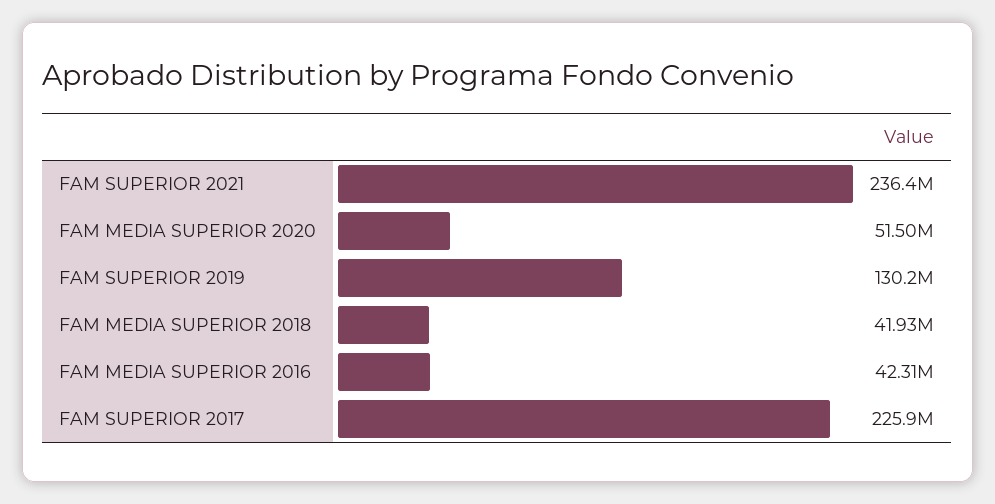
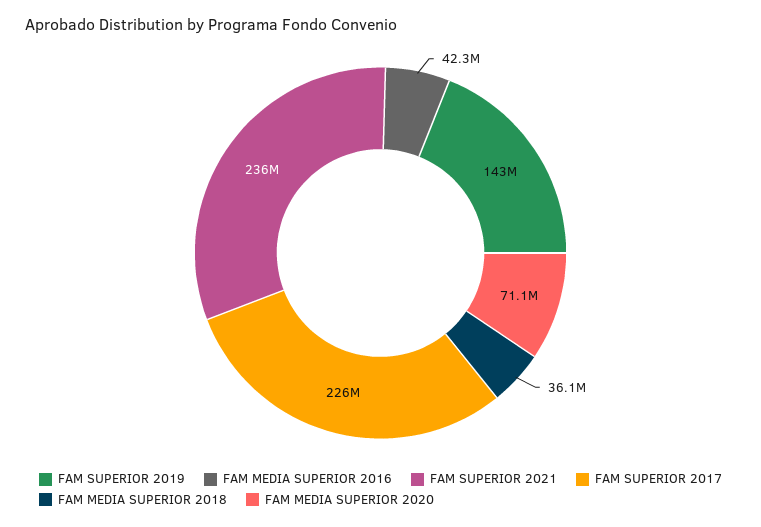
  {
    "FAM SUPERIOR 2021": 236400000,
-   "FAM MEDIA SUPERIOR 2020": 51500000,
+   "FAM MEDIA SUPERIOR 2020": 71100000,
-   "FAM SUPERIOR 2019": 130200000,
+   "FAM SUPERIOR 2019": 143000000,
-   "FAM MEDIA SUPERIOR 2018": 41930000,
+   "FAM MEDIA SUPERIOR 2018": 36100000,
    "FAM MEDIA SUPERIOR 2016": 42310000,
    "FAM SUPERIOR 2017": 225900000
  }

